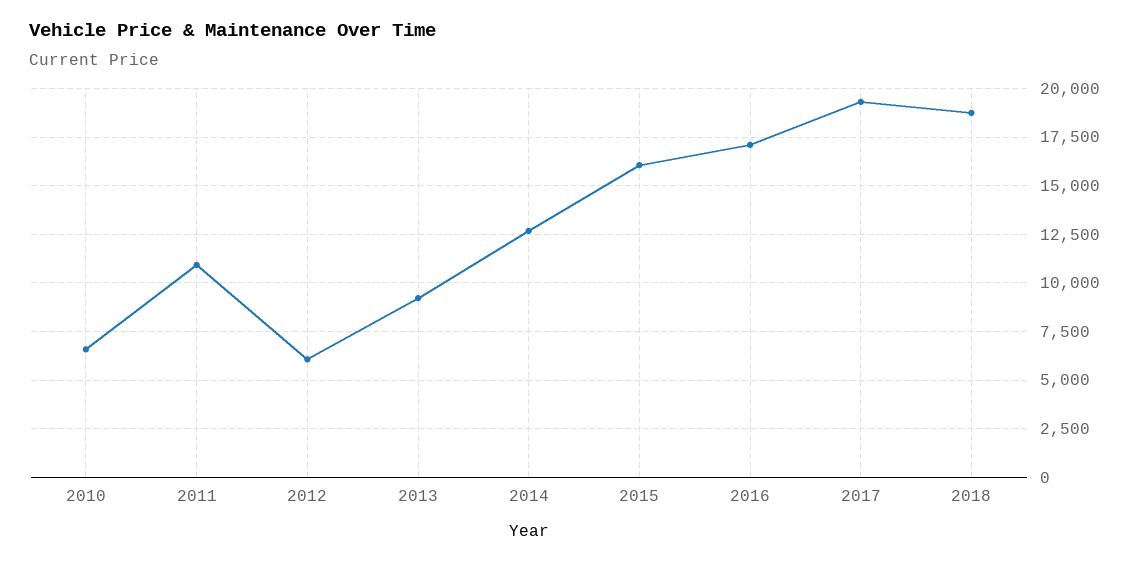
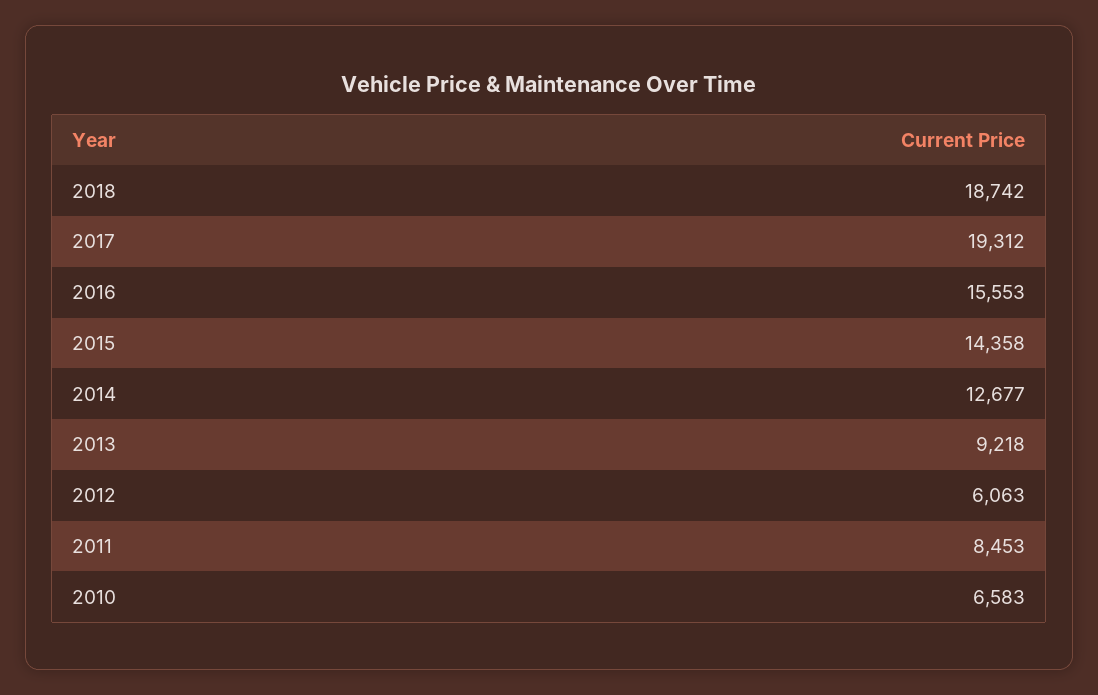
  {
    "2010": 6583,
-   "2011": 11000,
+   "2011": 8453,
    "2012": 6063,
    "2013": 9218,
    "2014": 12677,
-   "2015": 16000,
+   "2015": 14358,
-   "2016": 17000,
+   "2016": 15553,
    "2017": 19312,
    "2018": 18742
  }

